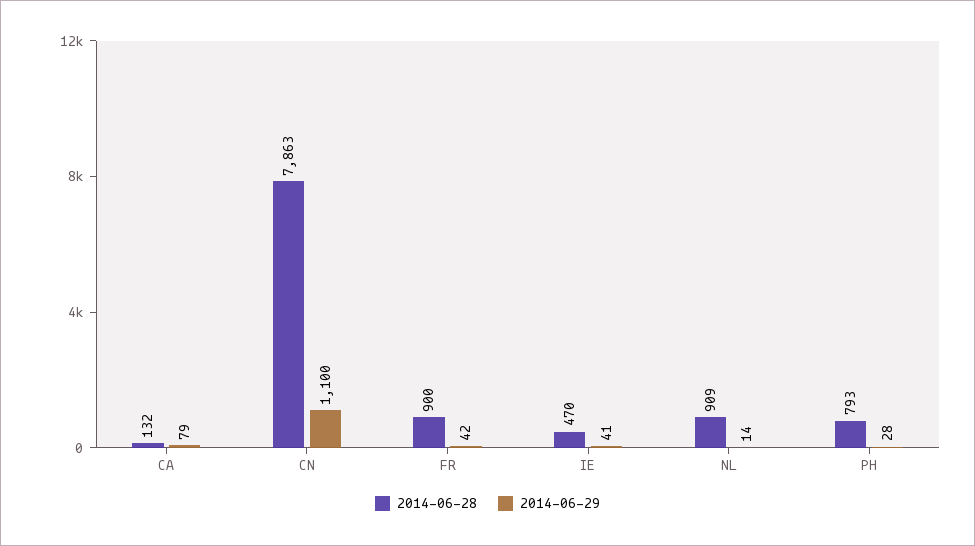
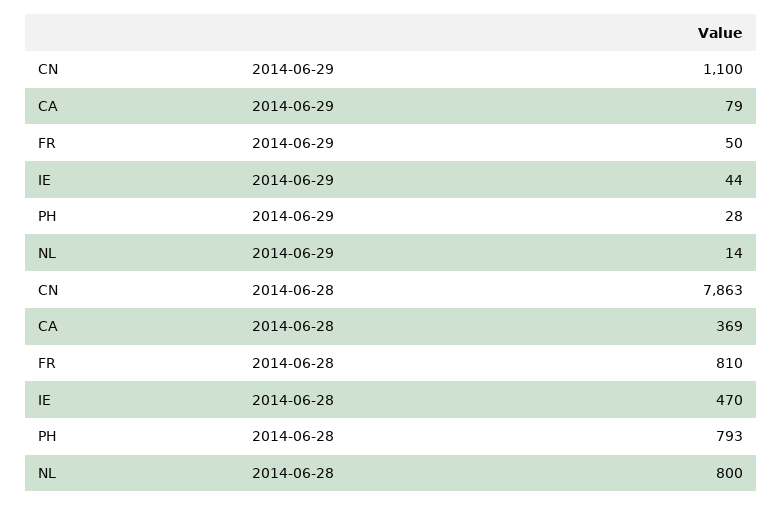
  {
    "2014-06-28": {
-     "CA": 132,
+     "CA": 369,
      "CN": 7863,
-     "FR": 900,
+     "FR": 810,
      "IE": 470,
-     "NL": 909,
+     "NL": 800,
      "PH": 793
    },
    "2014-06-29": {
      "CA": 79,
      "CN": 1100,
-     "FR": 42,
+     "FR": 50,
-     "IE": 41,
+     "IE": 44,
      "NL": 14,
      "PH": 28
    }
  }

